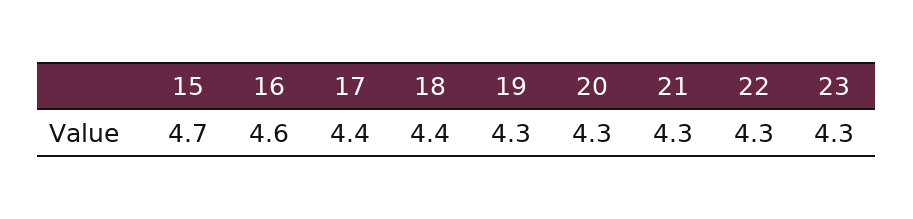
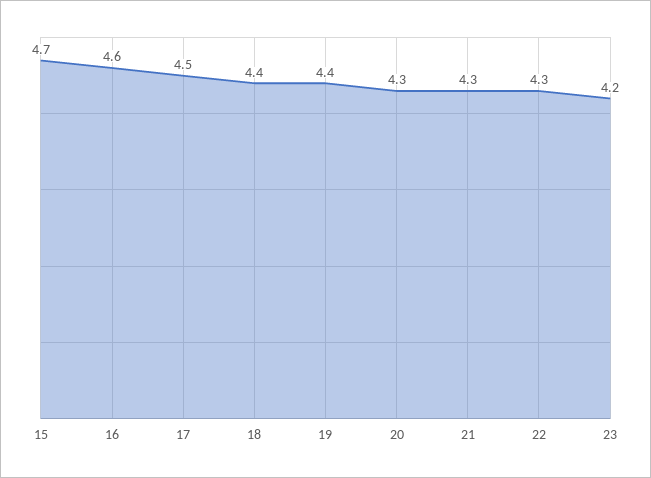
  {
    "15": 4.7,
    "16": 4.6,
-   "17": 4.4,
+   "17": 4.5,
    "18": 4.4,
-   "19": 4.3,
+   "19": 4.4,
    "20": 4.3,
    "21": 4.3,
    "22": 4.3,
-   "23": 4.3
+   "23": 4.2
  }

